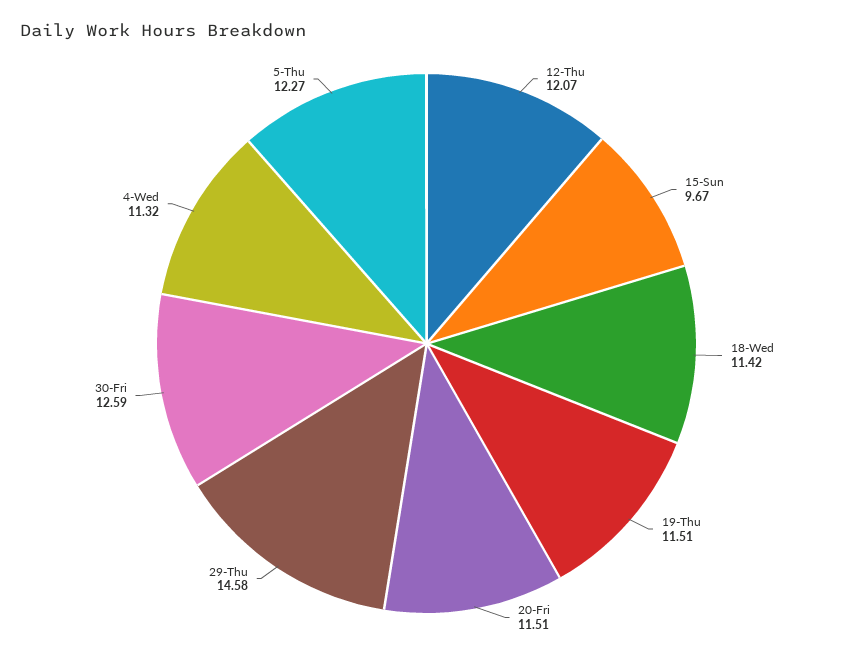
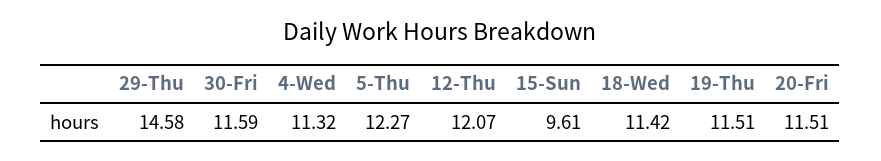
  {
    "12-Thu": 12.07,
-   "15-Sun": 9.67,
+   "15-Sun": 9.61,
    "18-Wed": 11.42,
    "19-Thu": 11.51,
    "20-Fri": 11.51,
    "29-Thu": 14.58,
-   "30-Fri": 12.59,
+   "30-Fri": 11.59,
    "4-Wed": 11.32,
    "5-Thu": 12.27
  }

